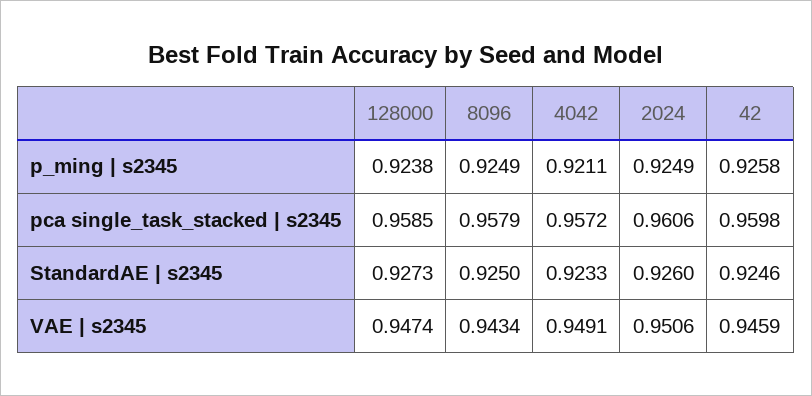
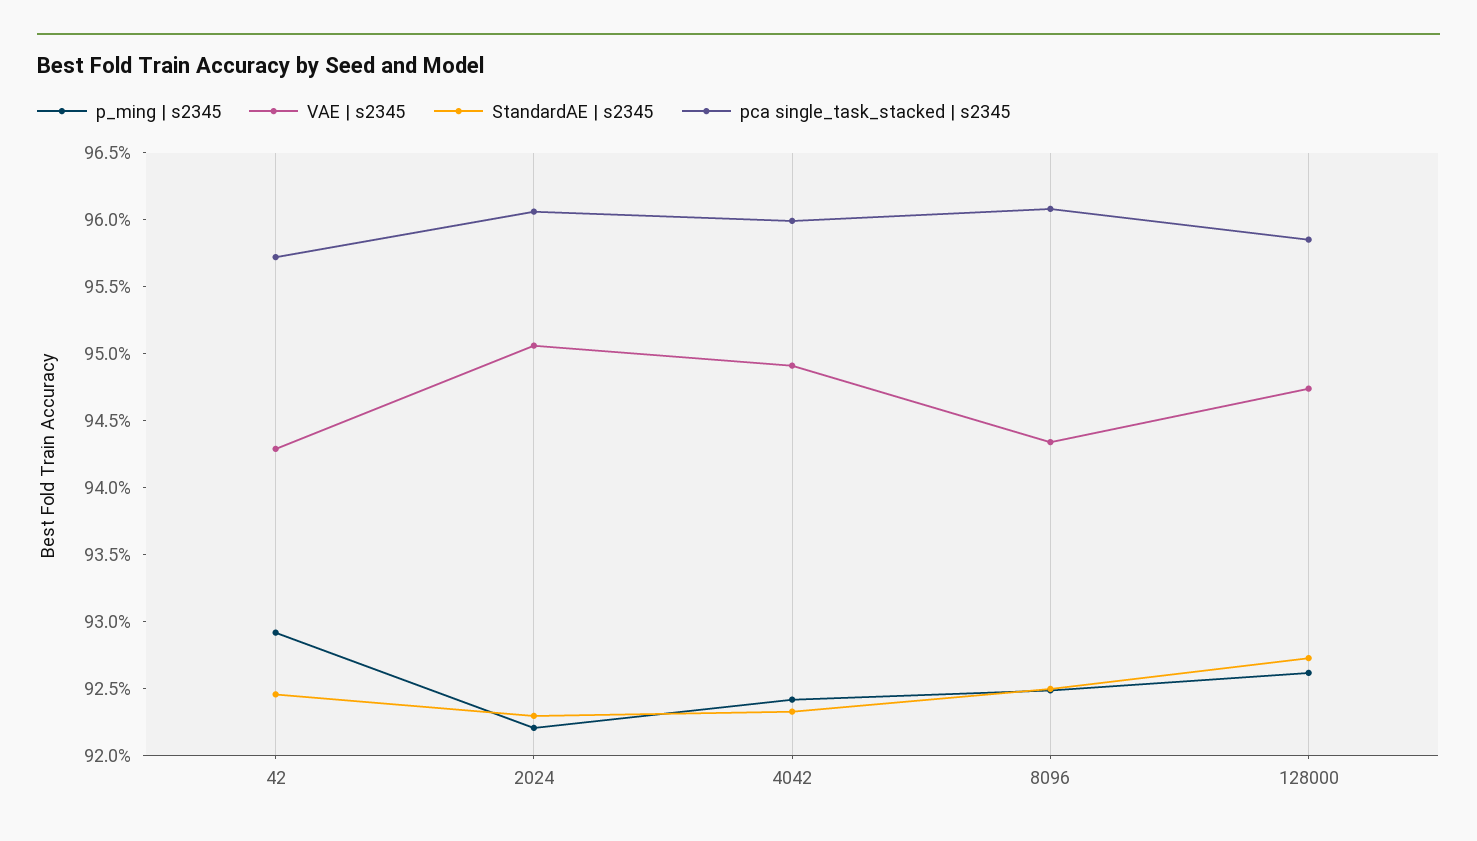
  {
    "p_ming | s2345": {
-     "128000": 0.9238,
+     "128000": 0.926,
      "8096": 0.9249,
-     "4042": 0.9211,
+     "4042": 0.924,
-     "2024": 0.9249,
+     "2024": 0.922,
-     "42": 0.9258
+     "42": 0.929
    },
    "pca single_task_stacked | s2345": {
      "128000": 0.9585,
-     "8096": 0.9579,
+     "8096": 0.961,
-     "4042": 0.9572,
+     "4042": 0.96,
      "2024": 0.9606,
-     "42": 0.9598
+     "42": 0.957
    },
    "StandardAE | s2345": {
      "128000": 0.9273,
      "8096": 0.925,
      "4042": 0.9233,
-     "2024": 0.926,
+     "2024": 0.923,
      "42": 0.9246
    },
    "VAE | s2345": {
      "128000": 0.9474,
      "8096": 0.9434,
      "4042": 0.9491,
      "2024": 0.9506,
-     "42": 0.9459
+     "42": 0.943
    }
  }

